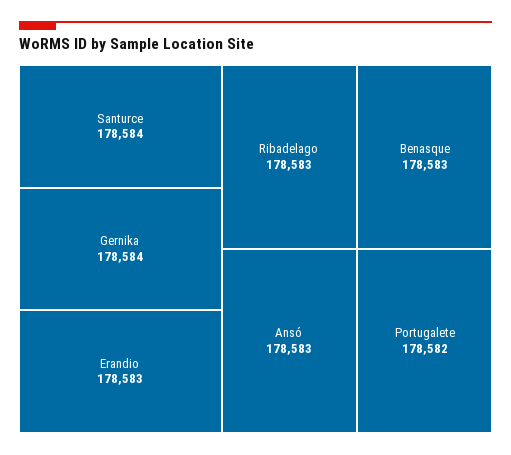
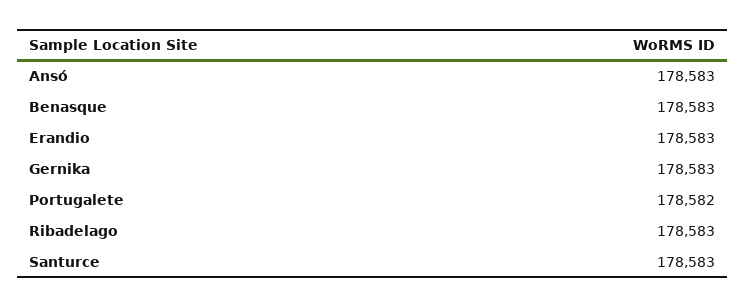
  {
-   "Santurce": 178584,
+   "Santurce": 178583,
-   "Gernika": 178584,
+   "Gernika": 178583,
    "Erandio": 178583,
    "Ribadelago": 178583,
    "Benasque": 178583,
    "Ansó": 178583,
    "Portugalete": 178582
  }

